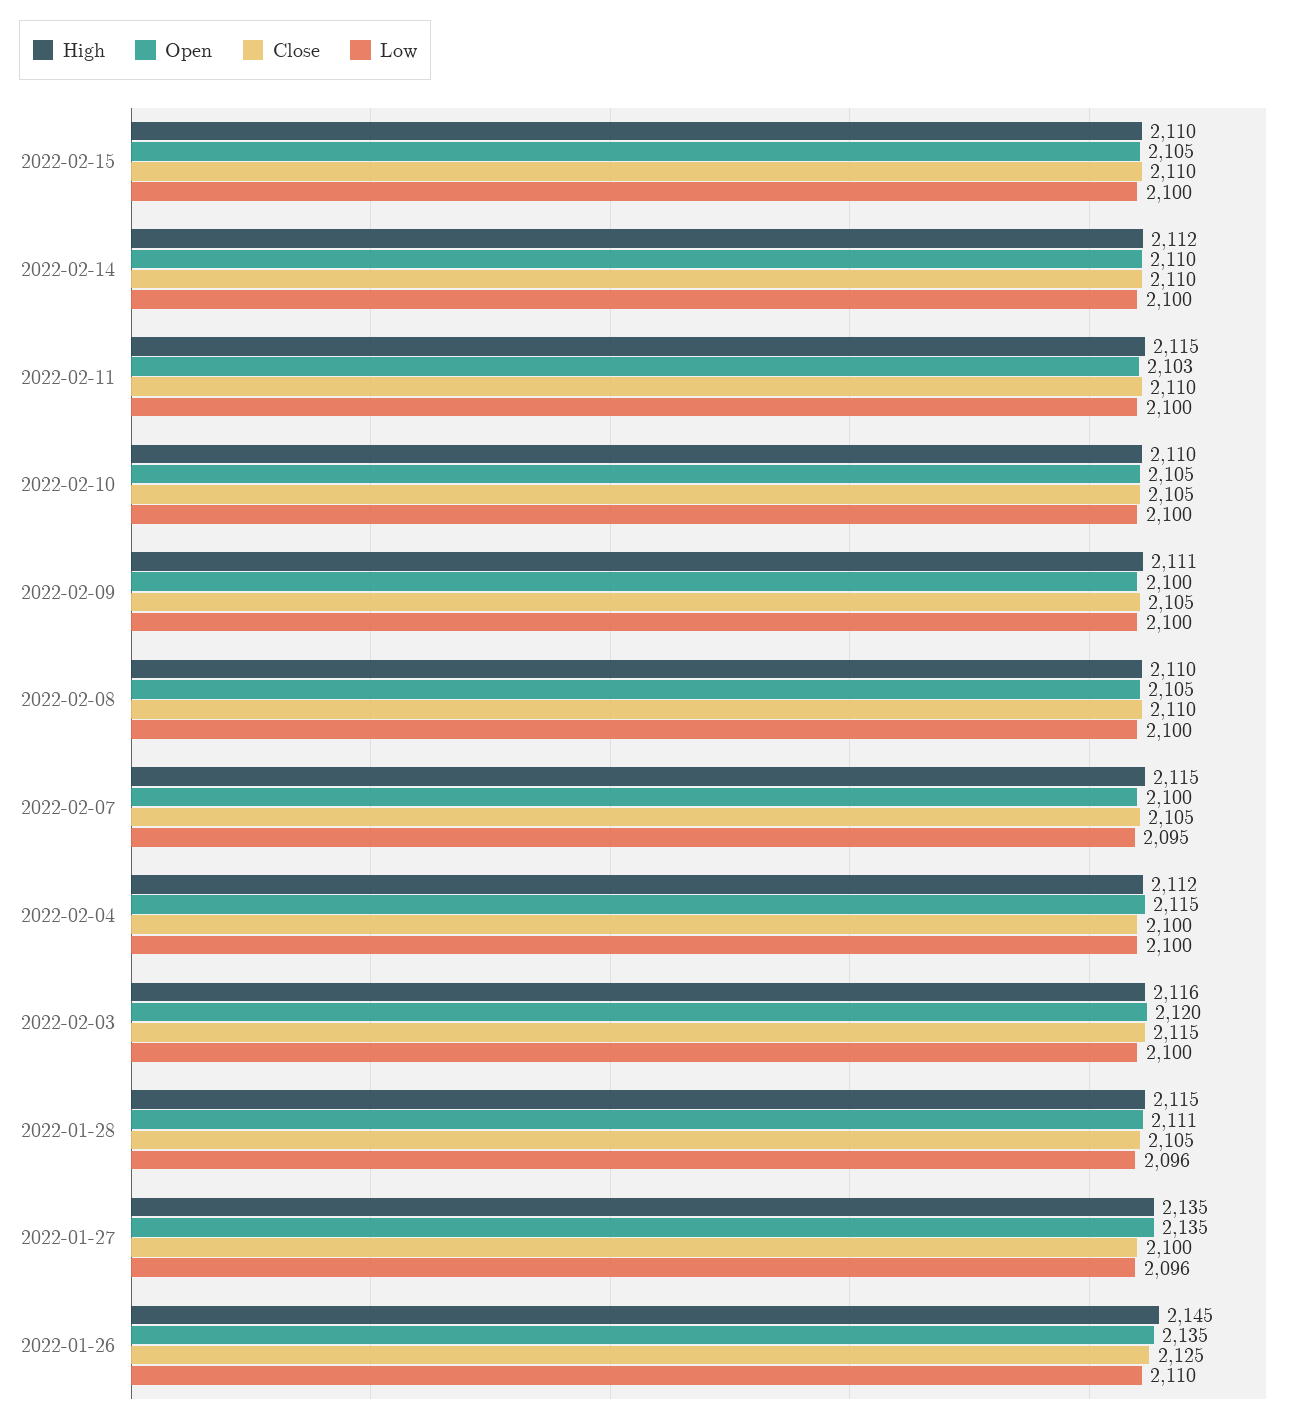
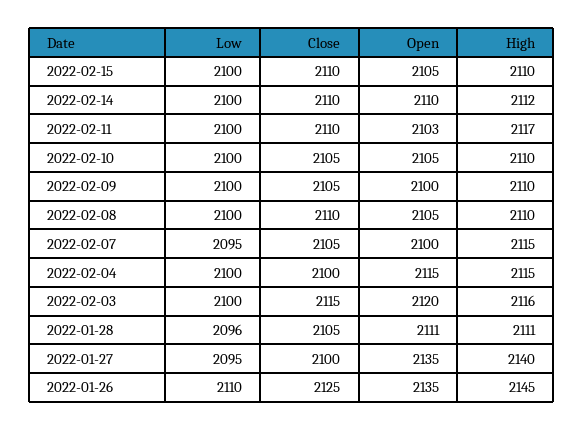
  {
    "High": {
      "2022-02-15": 2110,
      "2022-02-14": 2112,
-     "2022-02-11": 2115,
+     "2022-02-11": 2117,
      "2022-02-10": 2110,
-     "2022-02-09": 2111,
+     "2022-02-09": 2110,
      "2022-02-08": 2110,
      "2022-02-07": 2115,
-     "2022-02-04": 2112,
+     "2022-02-04": 2115,
      "2022-02-03": 2116,
-     "2022-01-28": 2115,
+     "2022-01-28": 2111,
-     "2022-01-27": 2135,
+     "2022-01-27": 2140,
      "2022-01-26": 2145
    },
    "Open": {
      "2022-02-15": 2105,
      "2022-02-14": 2110,
      "2022-02-11": 2103,
      "2022-02-10": 2105,
      "2022-02-09": 2100,
      "2022-02-08": 2105,
      "2022-02-07": 2100,
      "2022-02-04": 2115,
      "2022-02-03": 2120,
      "2022-01-28": 2111,
      "2022-01-27": 2135,
      "2022-01-26": 2135
    },
    "Close": {
      "2022-02-15": 2110,
      "2022-02-14": 2110,
      "2022-02-11": 2110,
      "2022-02-10": 2105,
      "2022-02-09": 2105,
      "2022-02-08": 2110,
      "2022-02-07": 2105,
      "2022-02-04": 2100,
      "2022-02-03": 2115,
      "2022-01-28": 2105,
      "2022-01-27": 2100,
      "2022-01-26": 2125
    },
    "Low": {
      "2022-02-15": 2100,
      "2022-02-14": 2100,
      "2022-02-11": 2100,
      "2022-02-10": 2100,
      "2022-02-09": 2100,
      "2022-02-08": 2100,
      "2022-02-07": 2095,
      "2022-02-04": 2100,
      "2022-02-03": 2100,
      "2022-01-28": 2096,
-     "2022-01-27": 2096,
+     "2022-01-27": 2095,
      "2022-01-26": 2110
    }
  }

